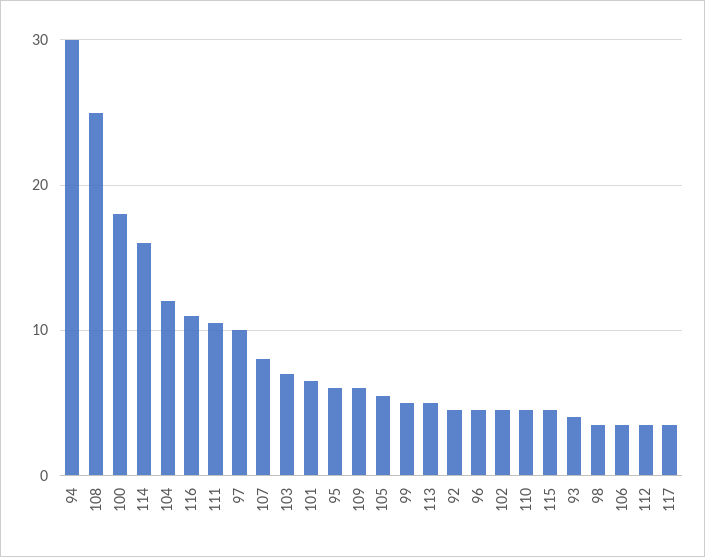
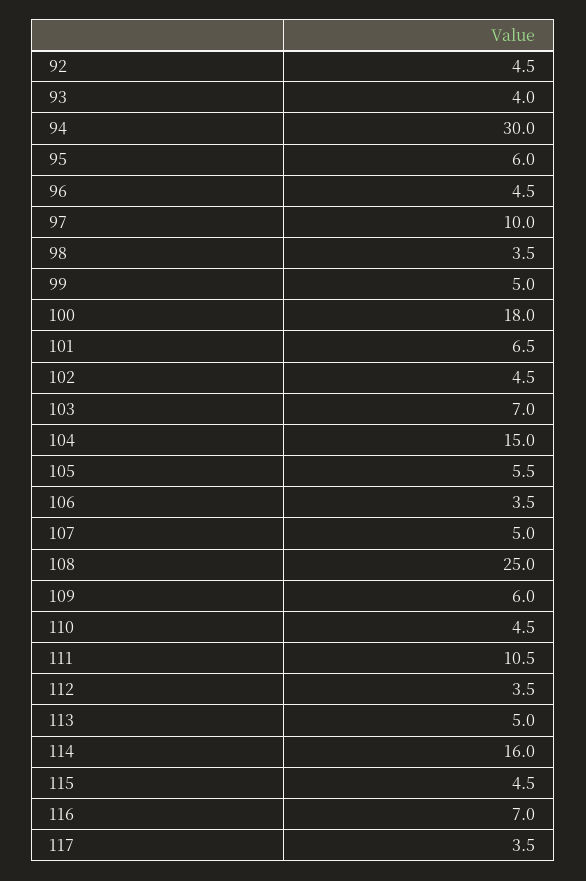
  {
    "94": 30,
    "108": 25,
    "100": 18,
    "114": 16,
-   "104": 12,
+   "104": 15,
-   "116": 11,
+   "116": 7,
    "111": 10.5,
    "97": 10,
-   "107": 8,
+   "107": 5,
    "103": 7,
    "101": 6.5,
    "95": 6,
    "109": 6,
    "105": 5.5,
    "99": 5,
    "113": 5,
    "92": 4.5,
    "96": 4.5,
    "102": 4.5,
    "110": 4.5,
    "115": 4.5,
    "93": 4,
    "98": 3.5,
    "106": 3.5,
    "112": 3.5,
    "117": 3.5
  }

